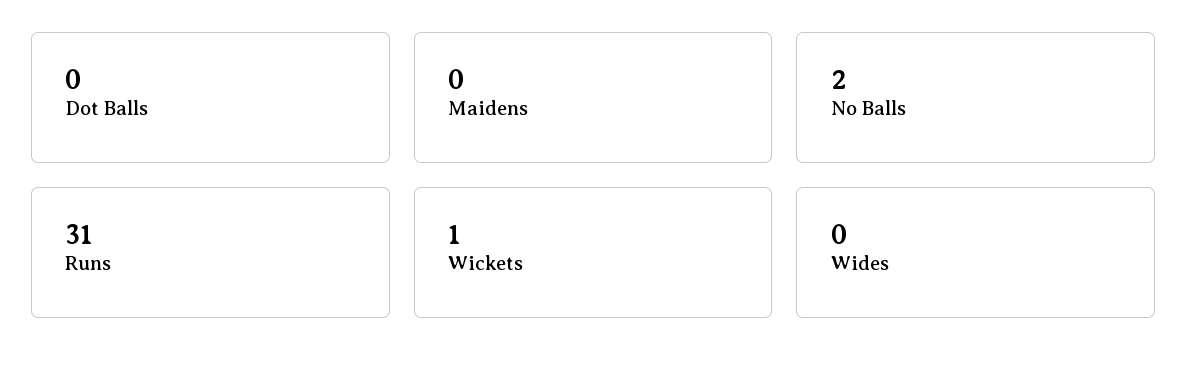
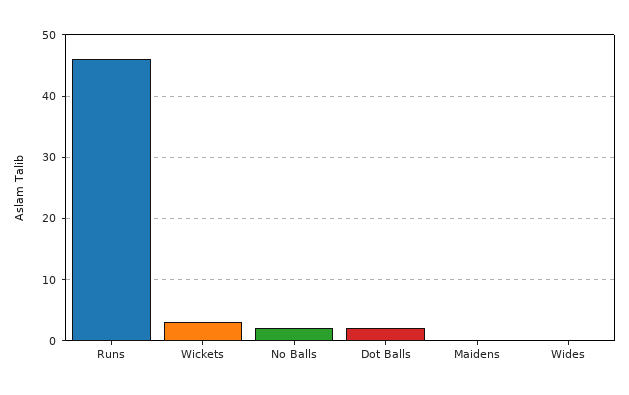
  {
-   "Dot Balls": 0,
+   "Dot Balls": 2,
    "Maidens": 0,
    "No Balls": 2,
-   "Runs": 31,
+   "Runs": 46,
-   "Wickets": 1,
+   "Wickets": 3,
    "Wides": 0
  }

